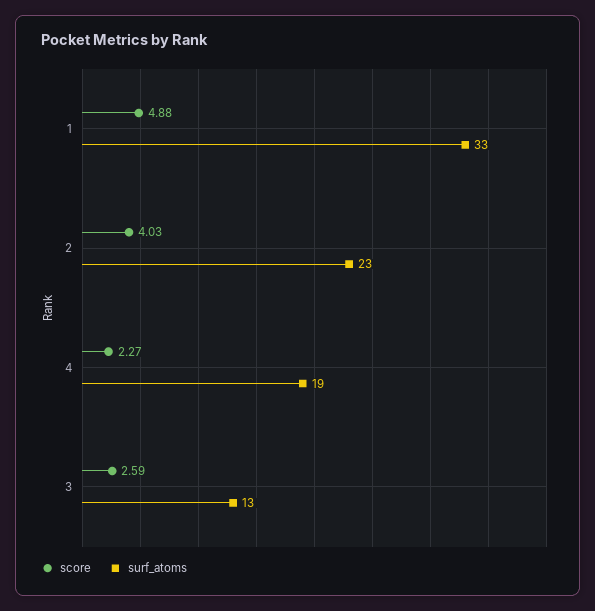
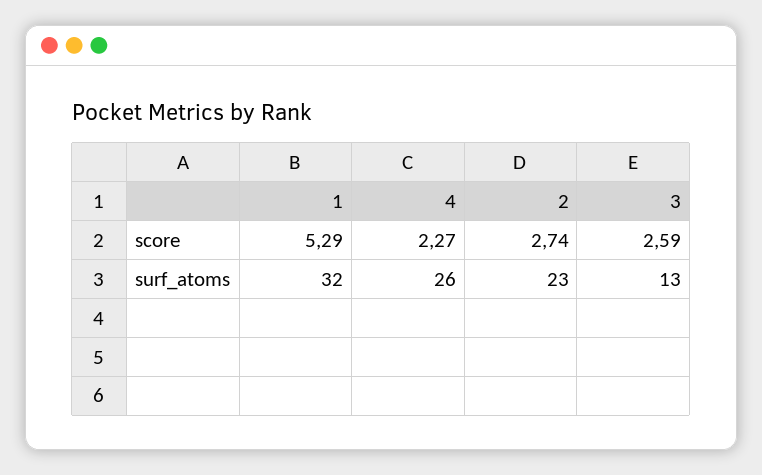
  {
    "score": {
-     "1": 4.88,
+     "1": 5.29,
-     "2": 4.03,
+     "2": 2.74,
      "4": 2.27,
      "3": 2.59
    },
    "surf_atoms": {
-     "1": 33,
+     "1": 32,
      "2": 23,
-     "4": 19,
+     "4": 26,
      "3": 13
    }
  }

